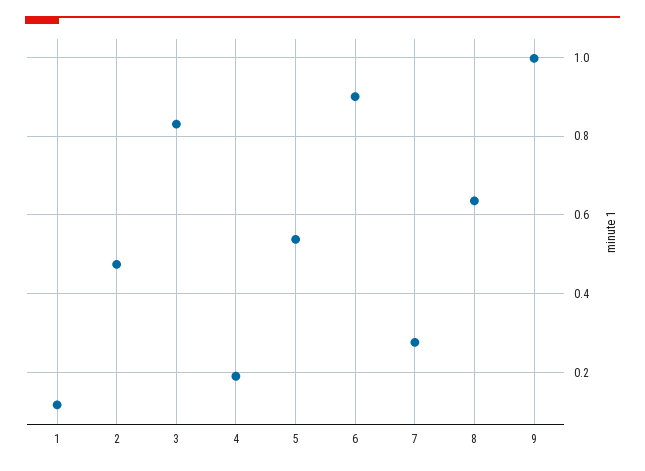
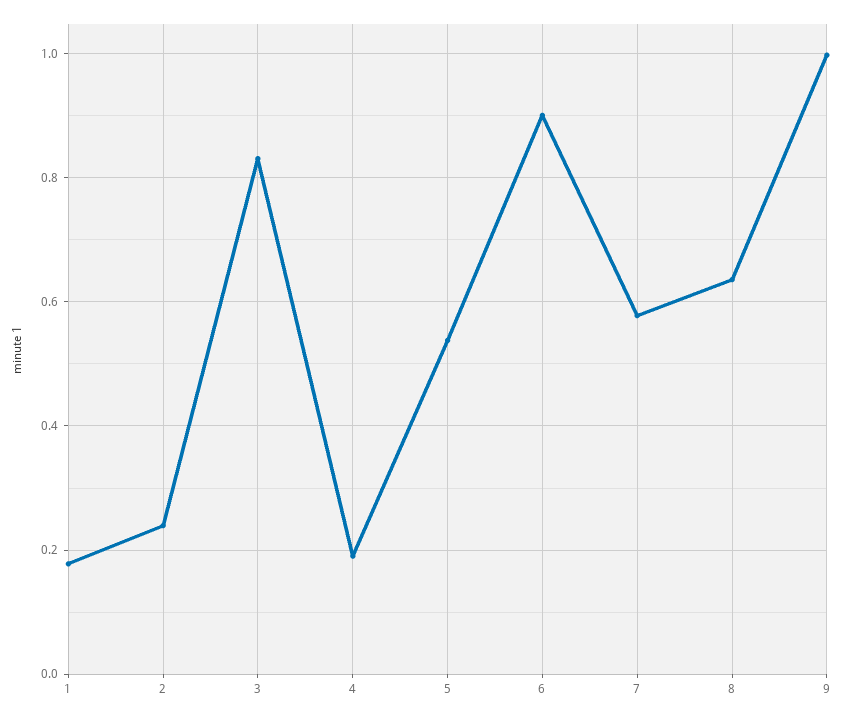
  {
-   "1": 0.12,
+   "1": 0.18,
-   "2": 0.48,
+   "2": 0.24,
    "3": 0.84,
    "4": 0.2,
    "5": 0.54,
    "6": 0.9,
-   "7": 0.28,
+   "7": 0.58,
    "8": 0.64,
    "9": 1
  }

